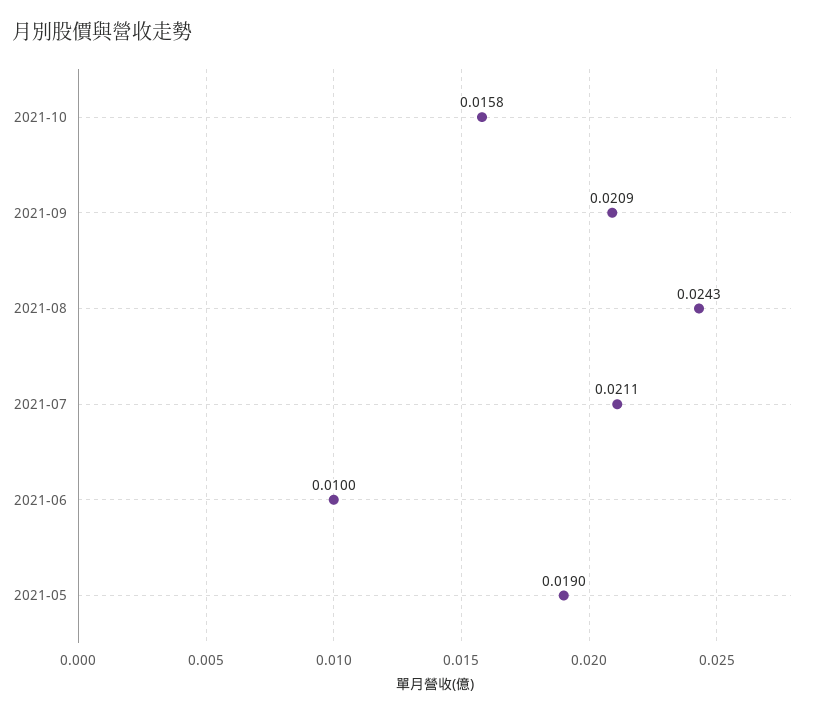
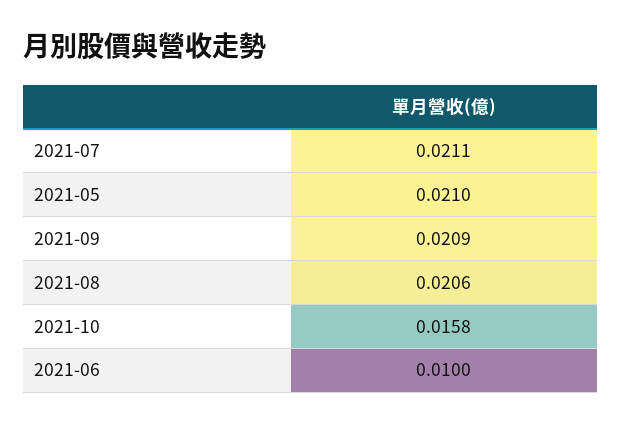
  {
    "2021-10": 0.0158,
    "2021-09": 0.0209,
-   "2021-08": 0.0243,
+   "2021-08": 0.0206,
    "2021-07": 0.0211,
    "2021-06": 0.01,
-   "2021-05": 0.019
+   "2021-05": 0.021
  }

